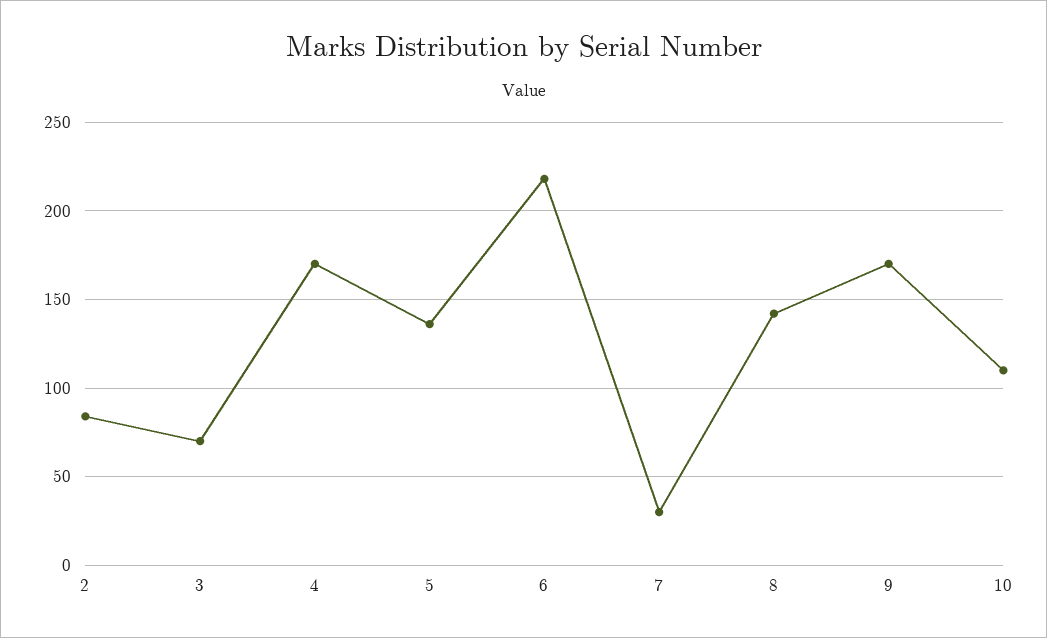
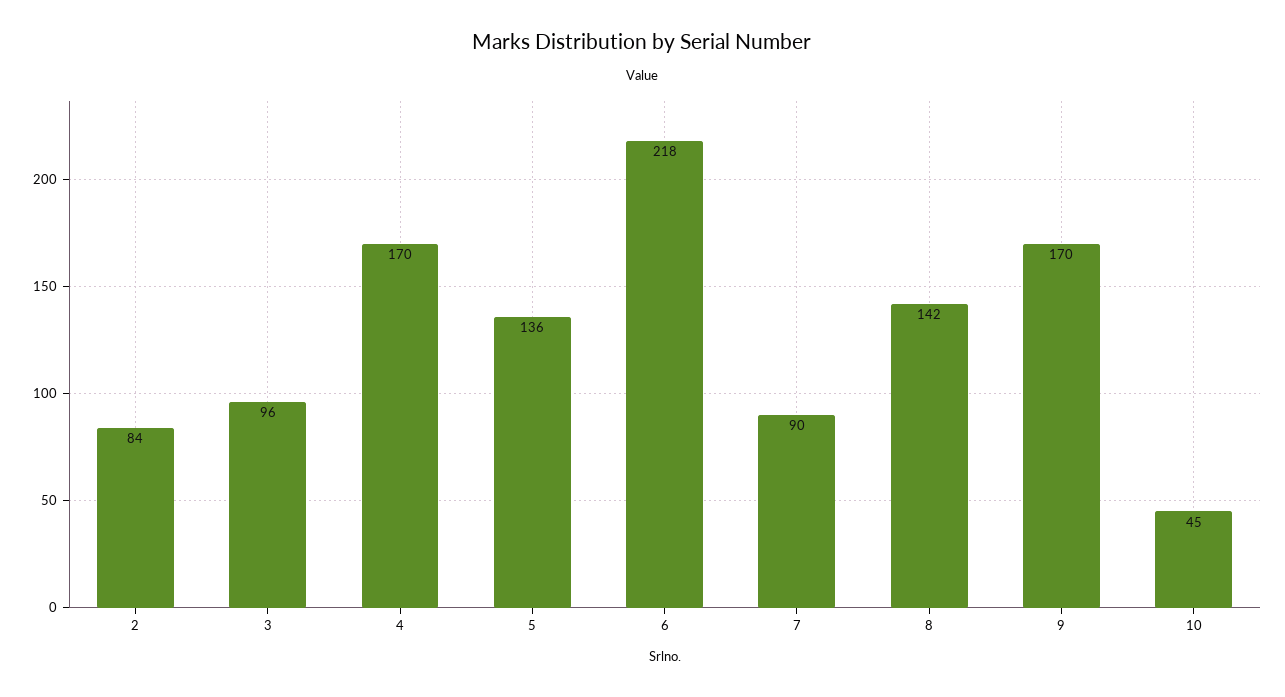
  {
    "2": 84,
-   "3": 70,
+   "3": 96,
    "4": 170,
    "5": 136,
    "6": 218,
-   "7": 30,
+   "7": 90,
    "8": 142,
    "9": 170,
-   "10": 110
+   "10": 45
  }

